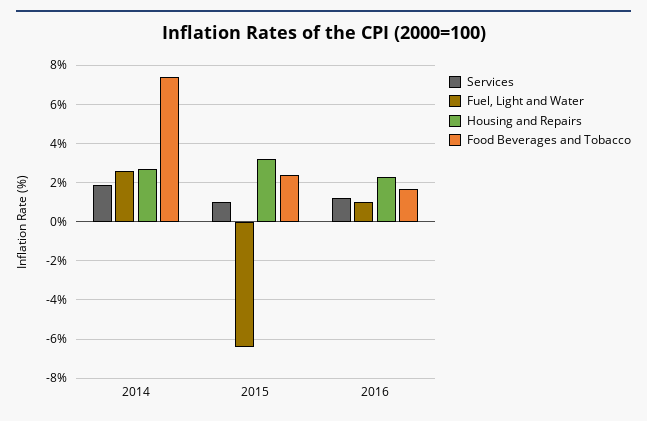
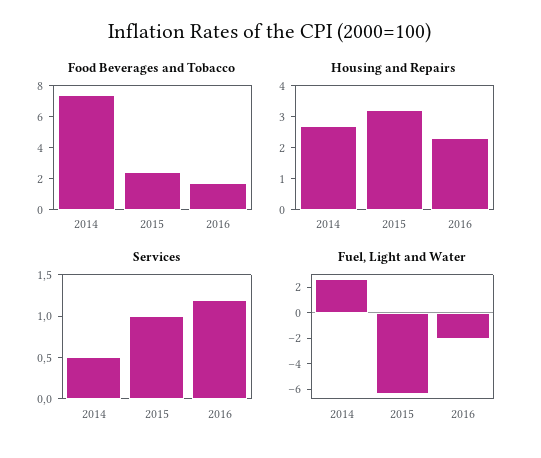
  {
    "Services": {
-     "2014": 2,
+     "2014": 0.5,
      "2015": 1,
      "2016": 1.2
    },
    "Fuel, Light and Water": {
      "2014": 2.5,
      "2015": -6.5,
-     "2016": 1
+     "2016": -2
    },
    "Housing and Repairs": {
      "2014": 2.5,
      "2015": 3,
      "2016": 2.5
    },
    "Food Beverages and Tobacco": {
      "2014": 7.5,
      "2015": 2.5,
      "2016": 1.5
    }
  }

